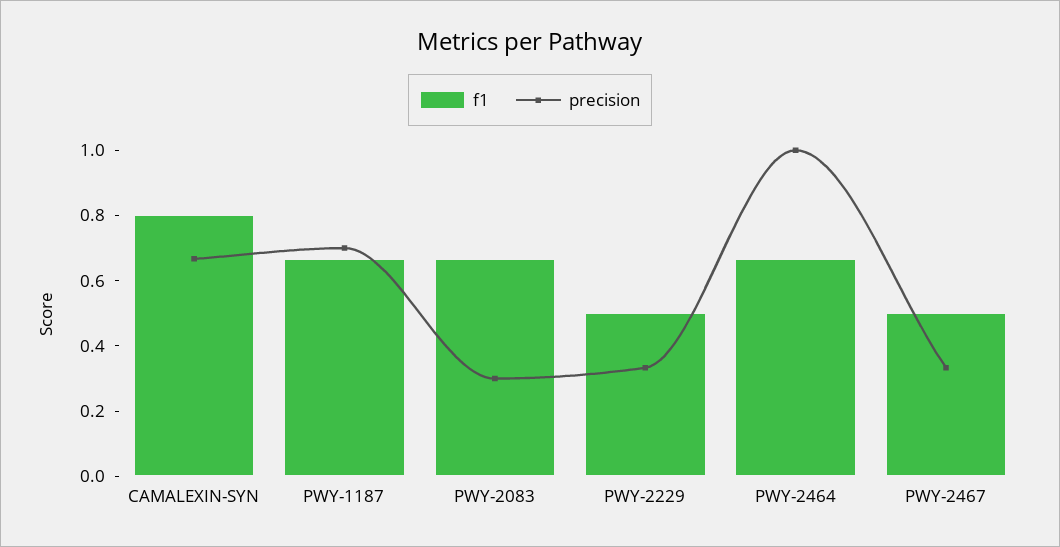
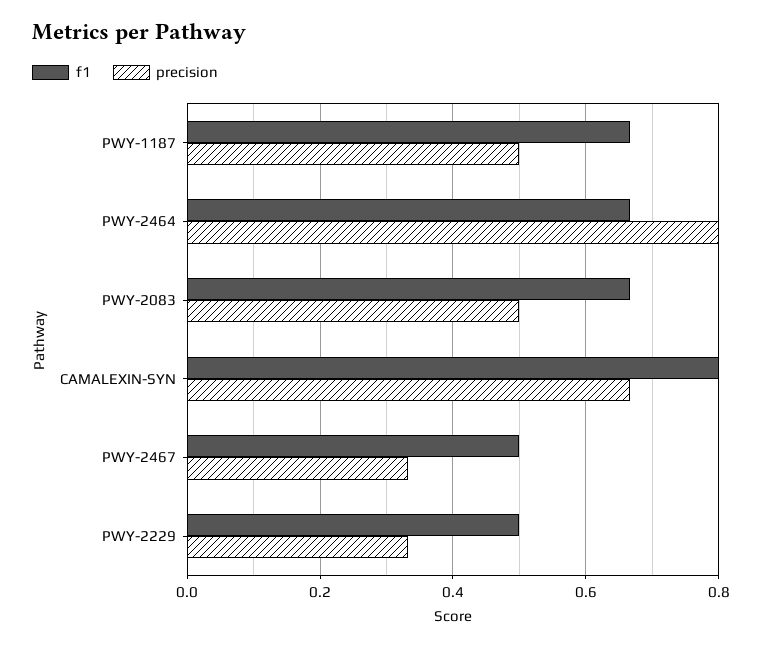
  {
    "f1": {
      "CAMALEXIN-SYN": 0.8,
      "PWY-1187": 0.66,
      "PWY-2083": 0.66,
      "PWY-2229": 0.5,
      "PWY-2464": 0.66,
      "PWY-2467": 0.5
    },
    "precision": {
      "CAMALEXIN-SYN": 0.66,
-     "PWY-1187": 0.7,
+     "PWY-1187": 0.5,
-     "PWY-2083": 0.3,
+     "PWY-2083": 0.5,
      "PWY-2229": 0.34,
-     "PWY-2464": 1,
+     "PWY-2464": 0.8,
      "PWY-2467": 0.34
    }
  }

